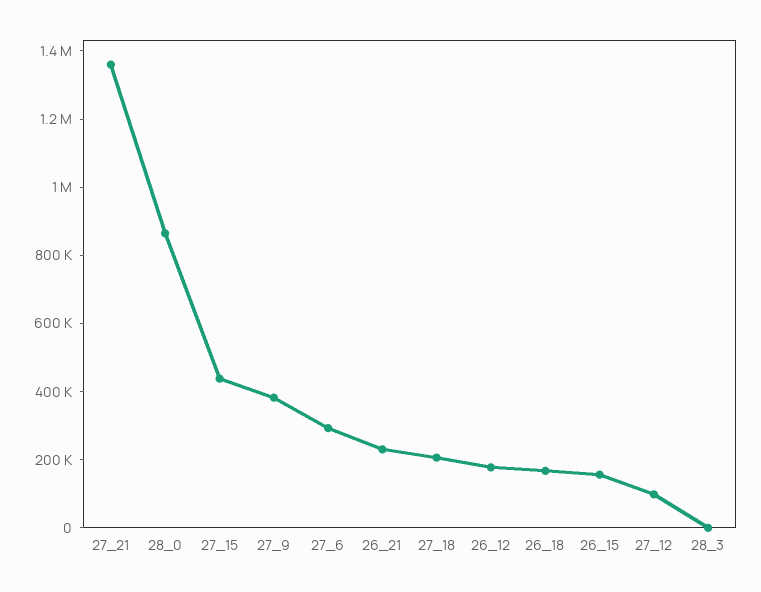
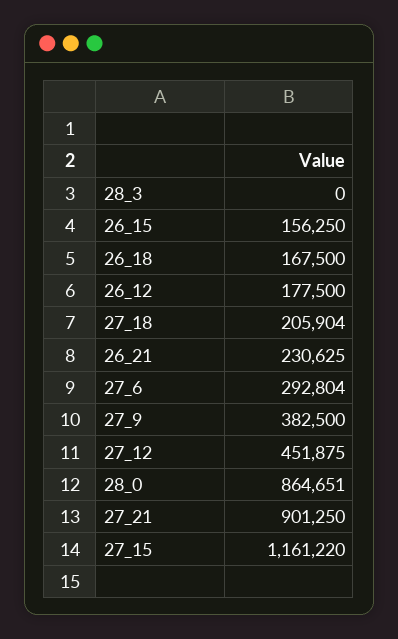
  {
-   "27_21": 1350000,
+   "27_21": 901250,
    "28_0": 864651,
-   "27_15": 450000,
+   "27_15": 1161220,
    "27_9": 382500,
    "27_6": 292804,
    "26_21": 230625,
    "27_18": 205904,
    "26_12": 177500,
    "26_18": 167500,
    "26_15": 156250,
-   "27_12": 100000,
+   "27_12": 451875,
    "28_3": 0
  }

